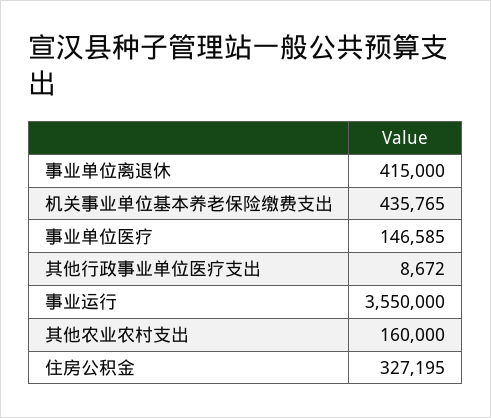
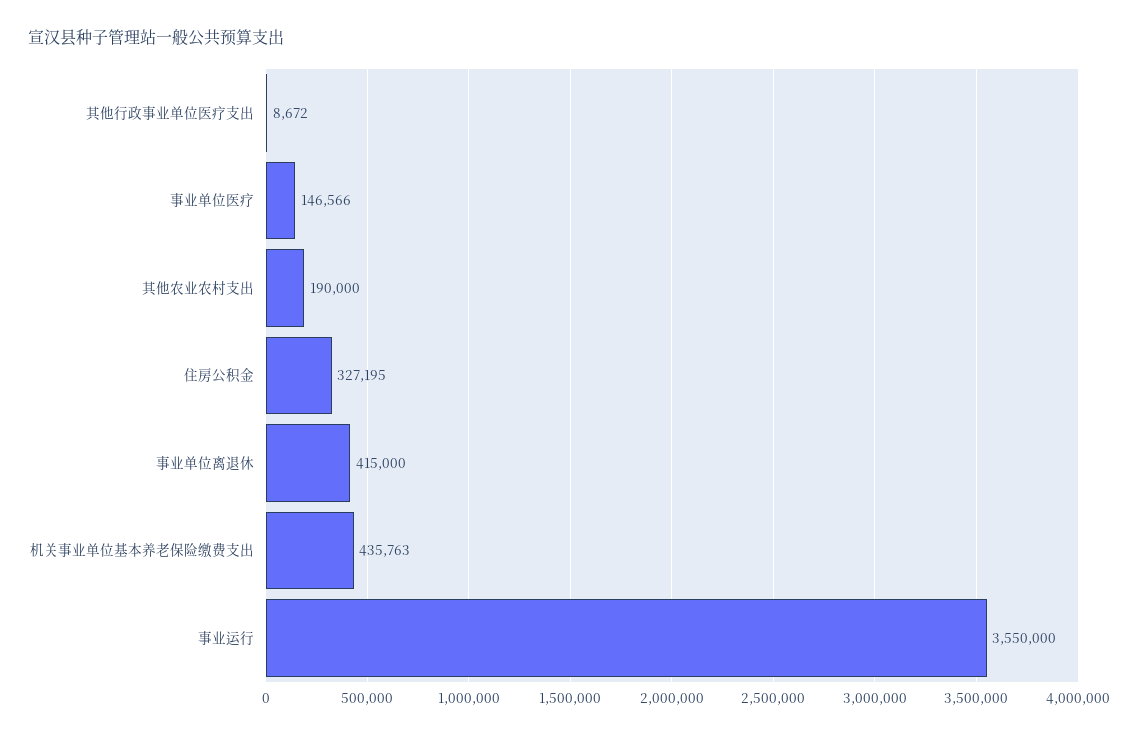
  {
    "事业单位离退休": 415000,
-   "机关事业单位基本养老保险缴费支出": 435765,
+   "机关事业单位基本养老保险缴费支出": 435763,
-   "事业单位医疗": 146585,
+   "事业单位医疗": 146566,
    "其他行政事业单位医疗支出": 8672,
    "事业运行": 3550000,
-   "其他农业农村支出": 160000,
+   "其他农业农村支出": 190000,
    "住房公积金": 327195
  }

